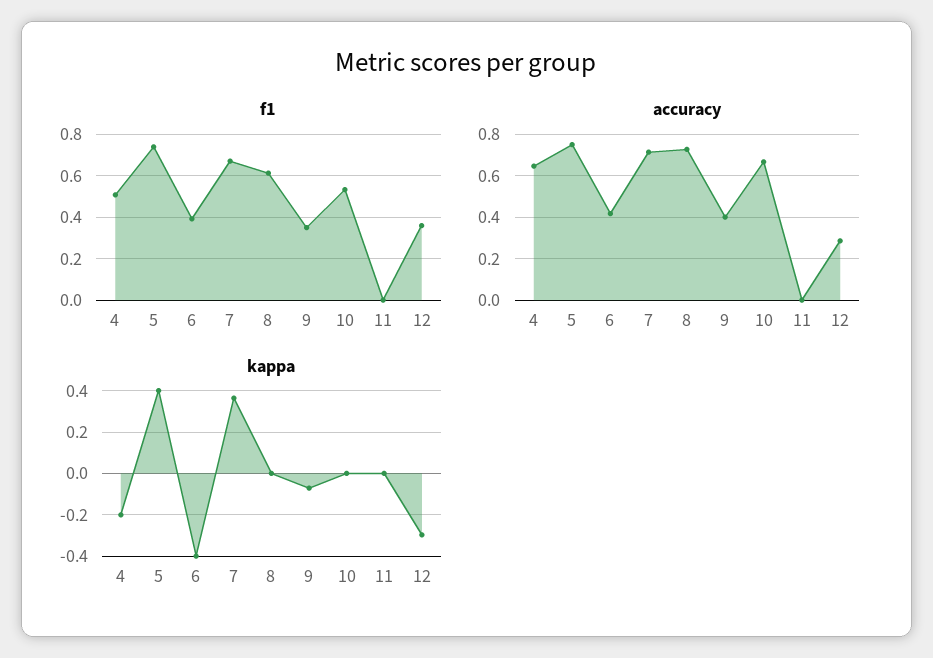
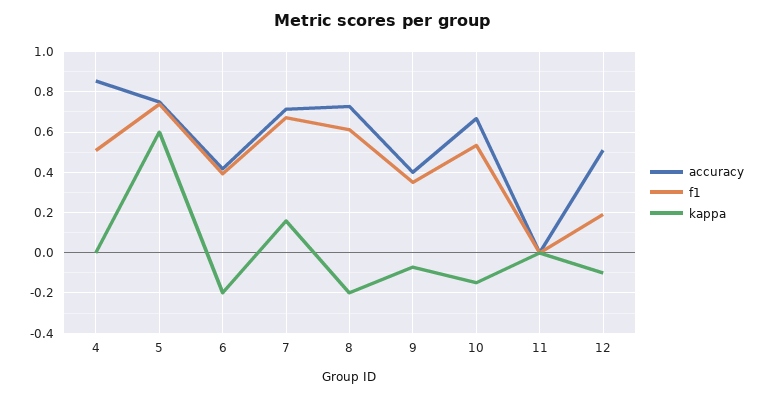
  {
    "f1": {
      "4": 0.5,
      "5": 0.75,
      "6": 0.4,
      "7": 0.65,
      "8": 0.6,
      "9": 0.35,
      "10": 0.55,
      "11": 0,
-     "12": 0.35
+     "12": 0.2
    },
    "accuracy": {
-     "4": 0.65,
+     "4": 0.85,
      "5": 0.75,
      "6": 0.4,
      "7": 0.7,
      "8": 0.75,
      "9": 0.4,
      "10": 0.65,
      "11": 0,
-     "12": 0.3
+     "12": 0.5
    },
    "kappa": {
-     "4": -0.2,
+     "4": 0,
-     "5": 0.4,
+     "5": 0.6,
-     "6": -0.4,
+     "6": -0.2,
-     "7": 0.35,
+     "7": 0.15,
-     "8": 0,
+     "8": -0.2,
      "9": -0.05,
-     "10": 0,
+     "10": -0.15,
      "11": 0,
-     "12": -0.3
+     "12": -0.1
    }
  }

